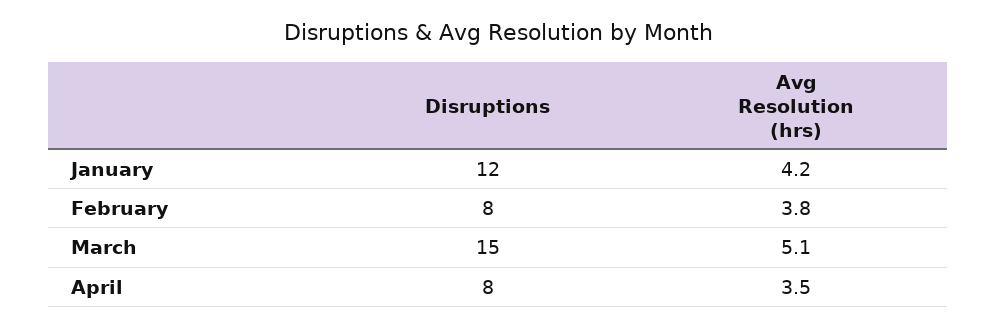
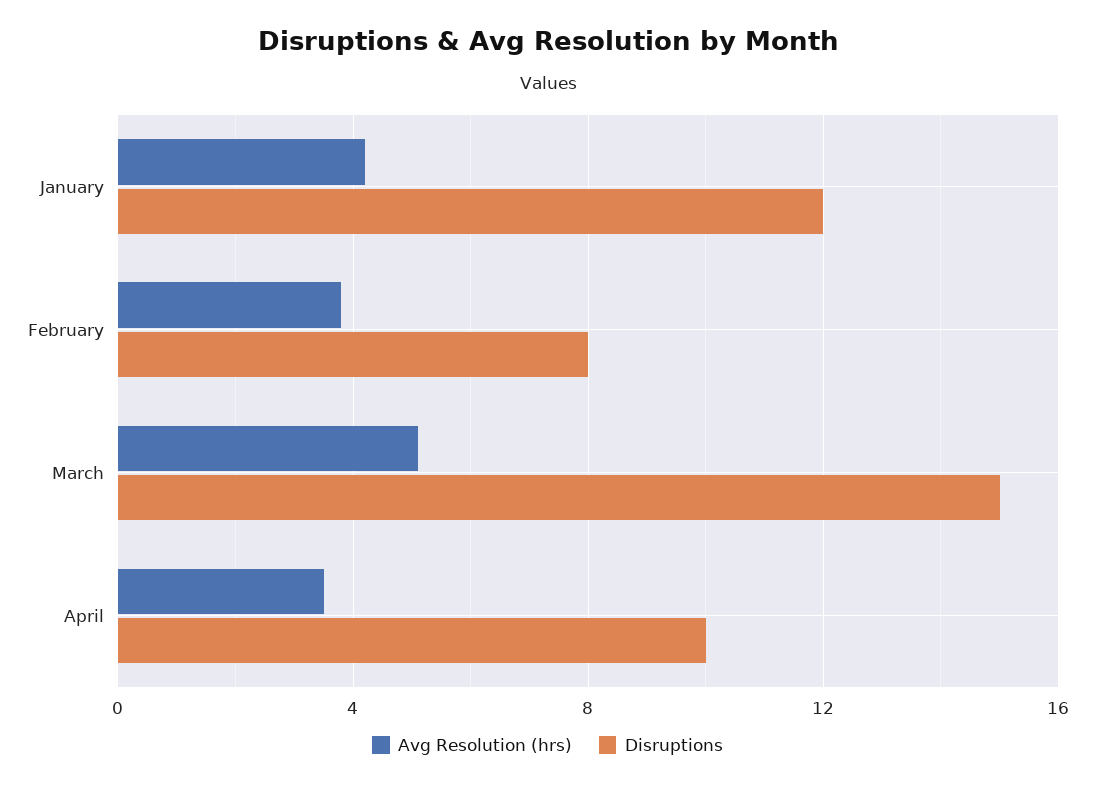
  {
    "Disruptions": {
      "January": 12,
      "February": 8,
      "March": 15,
-     "April": 8
+     "April": 10
    },
    "Avg Resolution (hrs)": {
      "January": 4.2,
      "February": 3.8,
      "March": 5.1,
      "April": 3.5
    }
  }

